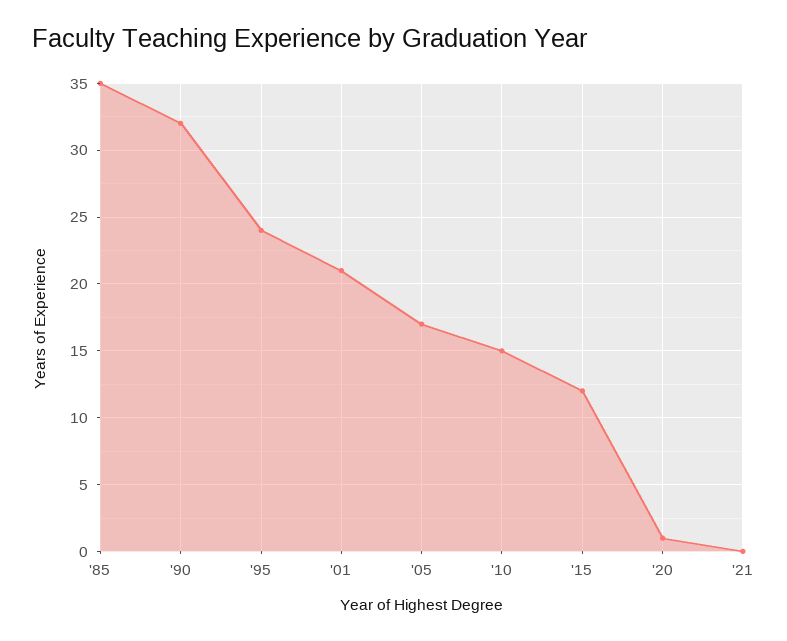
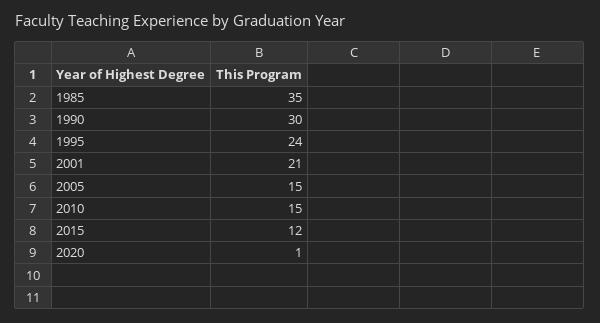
  {
    "'85": 35,
-   "'90": 32,
+   "'90": 30,
    "'95": 24,
    "'01": 21,
-   "'05": 17,
+   "'05": 15,
    "'10": 15,
    "'15": 12,
-   "'20": 1,
+   "'20": 1
-   "'21": 0
  }

